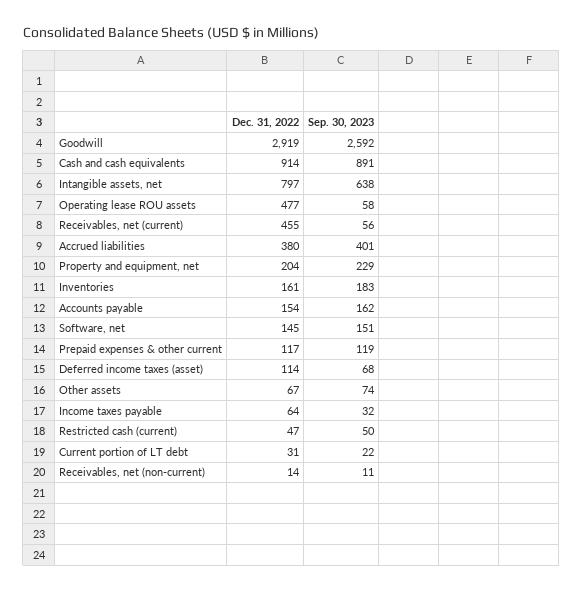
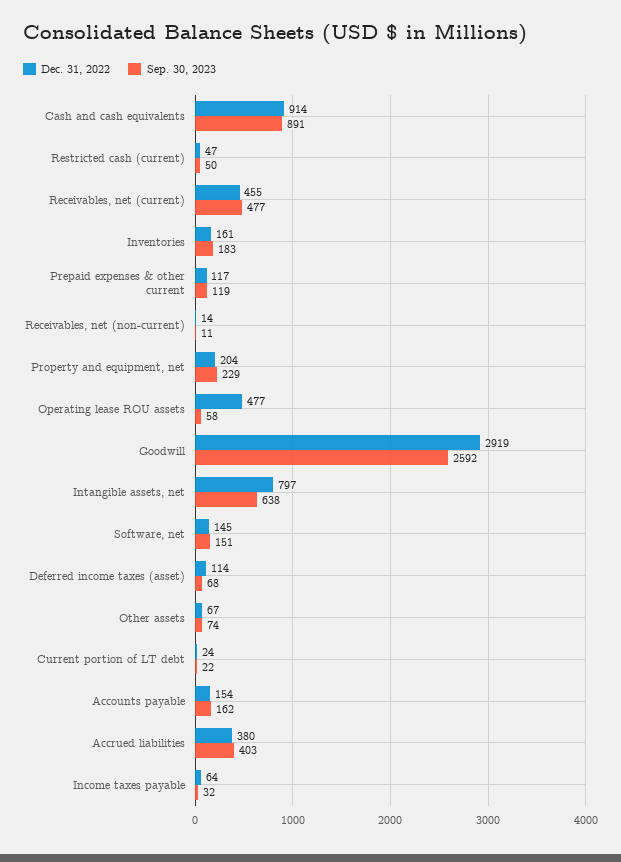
  {
    "Dec. 31, 2022": {
      "Goodwill": 2919,
      "Cash and cash equivalents": 914,
      "Intangible assets, net": 797,
      "Operating lease ROU assets": 477,
      "Receivables, net (current)": 455,
      "Accrued liabilities": 380,
      "Property and equipment, net": 204,
      "Inventories": 161,
      "Accounts payable": 154,
      "Software, net": 145,
      "Prepaid expenses & other current": 117,
      "Deferred income taxes (asset)": 114,
      "Other assets": 67,
      "Income taxes payable": 64,
      "Restricted cash (current)": 47,
-     "Current portion of LT debt": 31,
+     "Current portion of LT debt": 24,
      "Receivables, net (non-current)": 14
    },
    "Sep. 30, 2023": {
      "Goodwill": 2592,
      "Cash and cash equivalents": 891,
      "Intangible assets, net": 638,
      "Operating lease ROU assets": 58,
-     "Receivables, net (current)": 56,
+     "Receivables, net (current)": 477,
-     "Accrued liabilities": 401,
+     "Accrued liabilities": 403,
      "Property and equipment, net": 229,
      "Inventories": 183,
      "Accounts payable": 162,
      "Software, net": 151,
      "Prepaid expenses & other current": 119,
      "Deferred income taxes (asset)": 68,
      "Other assets": 74,
      "Income taxes payable": 32,
      "Restricted cash (current)": 50,
      "Current portion of LT debt": 22,
      "Receivables, net (non-current)": 11
    }
  }

